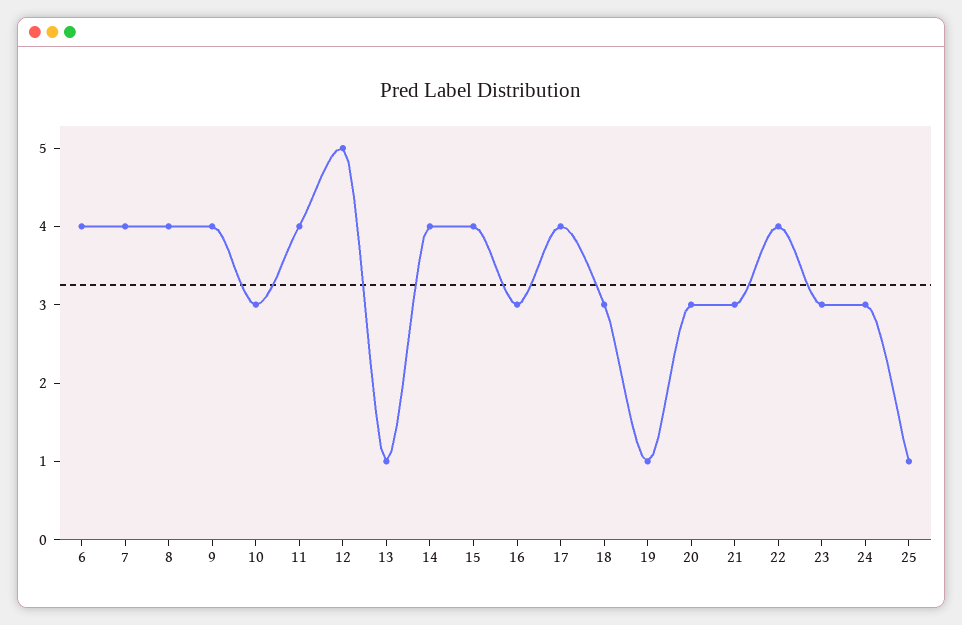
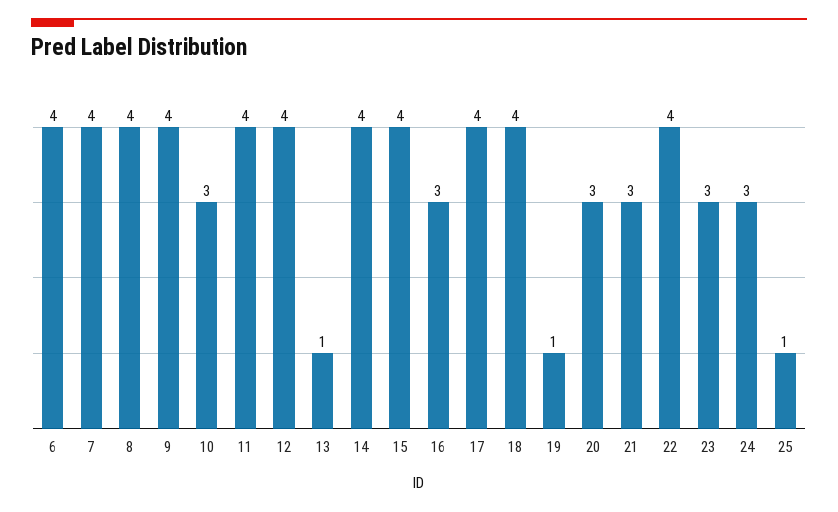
  {
    "6": 4,
    "7": 4,
    "8": 4,
    "9": 4,
    "10": 3,
    "11": 4,
-   "12": 5,
+   "12": 4,
    "13": 1,
    "14": 4,
    "15": 4,
    "16": 3,
    "17": 4,
-   "18": 3,
+   "18": 4,
    "19": 1,
    "20": 3,
    "21": 3,
    "22": 4,
    "23": 3,
    "24": 3,
    "25": 1
  }

